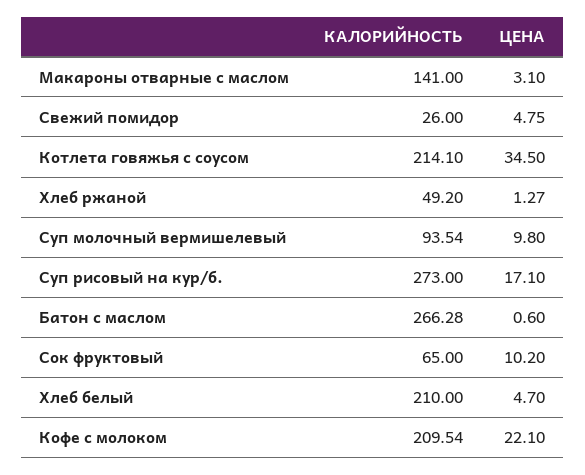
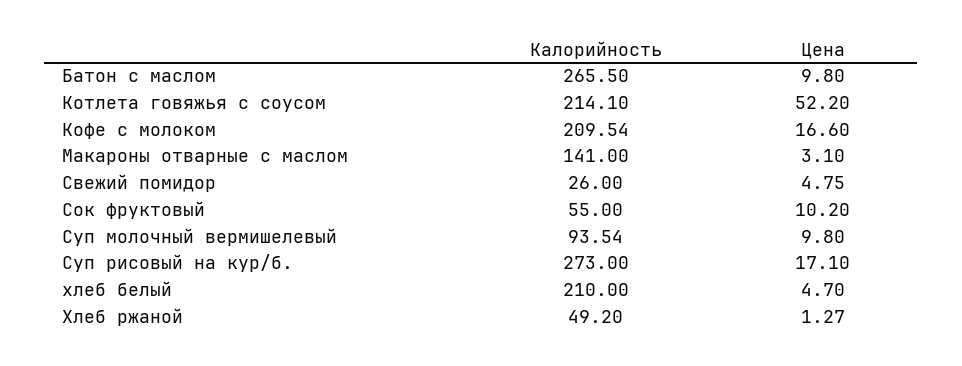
  {
    "КАЛОРИЙНОСТЬ": {
      "Макароны отварные с маслом": 141,
      "Свежий помидор": 26,
      "Котлета говяжья с соусом": 214.1,
      "Хлеб ржаной": 49.2,
      "Суп молочный вермишелевый": 93.54,
      "Суп рисовый на кур/б.": 273,
-     "Батон с маслом": 266.28,
+     "Батон с маслом": 265.5,
-     "Сок фруктовый": 65,
+     "Сок фруктовый": 55,
      "Хлеб белый": 210,
      "Кофе с молоком": 209.54
    },
    "ЦЕНА": {
      "Макароны отварные с маслом": 3.1,
      "Свежий помидор": 4.75,
-     "Котлета говяжья с соусом": 34.5,
+     "Котлета говяжья с соусом": 52.2,
      "Хлеб ржаной": 1.27,
      "Суп молочный вермишелевый": 9.8,
      "Суп рисовый на кур/б.": 17.1,
-     "Батон с маслом": 0.6,
+     "Батон с маслом": 9.8,
      "Сок фруктовый": 10.2,
      "Хлеб белый": 4.7,
-     "Кофе с молоком": 22.1
+     "Кофе с молоком": 16.6
    }
  }

